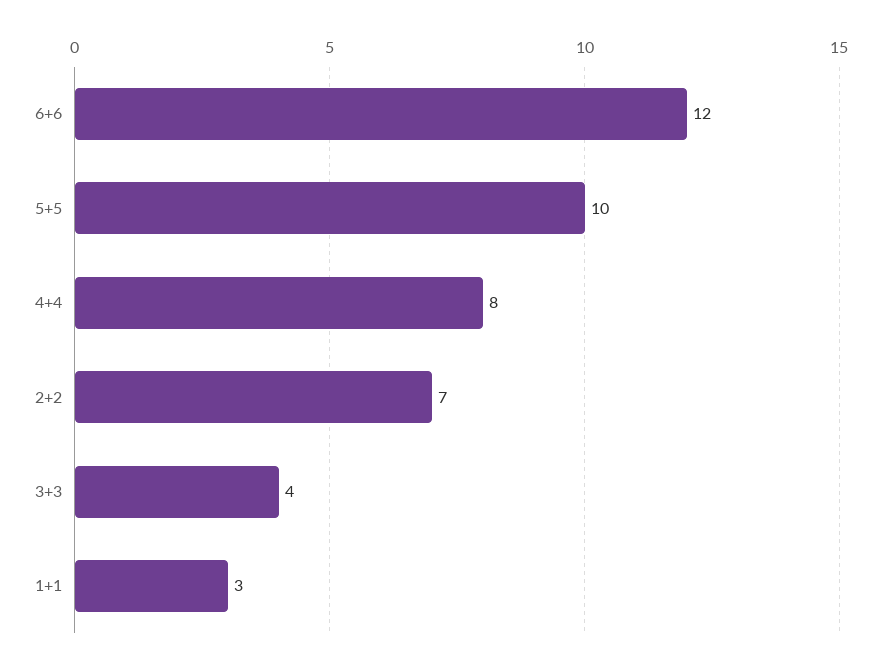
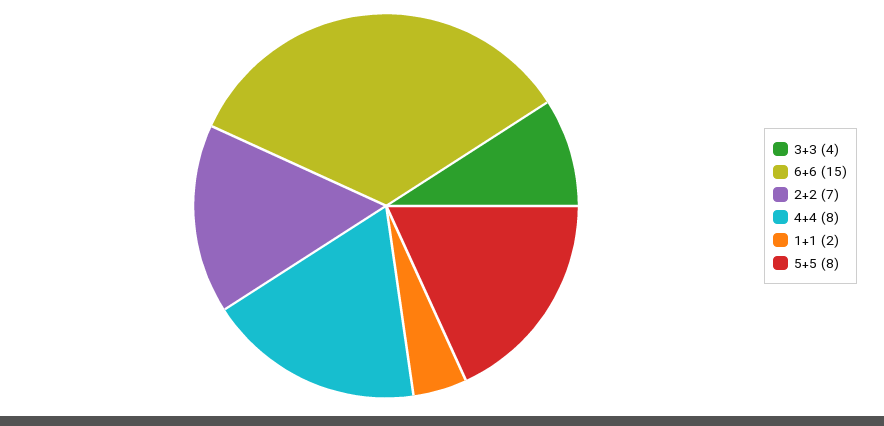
  {
-   "6+6": 12,
+   "6+6": 15,
-   "5+5": 10,
+   "5+5": 8,
    "4+4": 8,
    "2+2": 7,
    "3+3": 4,
-   "1+1": 3
+   "1+1": 2
  }

